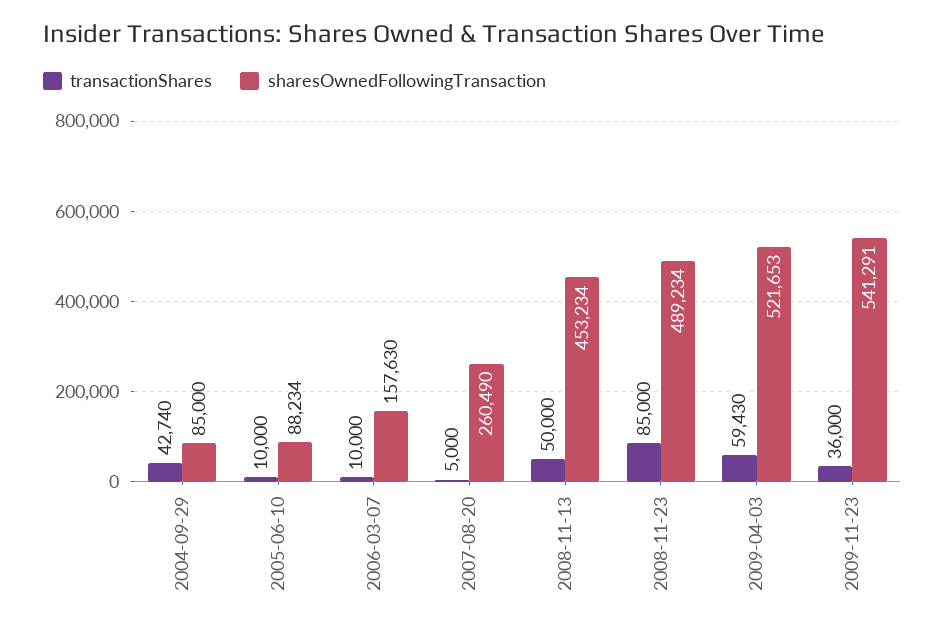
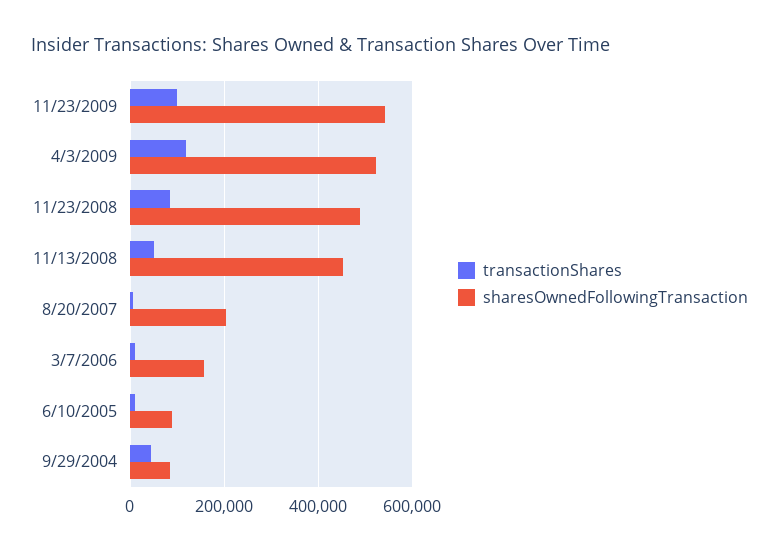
  {
    "transactionShares": {
      "2004-09-29": 42740,
      "2005-06-10": 10000,
      "2006-03-07": 10000,
      "2007-08-20": 5000,
      "2008-11-13": 50000,
      "2008-11-23": 85000,
-     "2009-04-03": 59430,
+     "2009-04-03": 120000,
-     "2009-11-23": 36000
+     "2009-11-23": 100000
    },
    "sharesOwnedFollowingTransaction": {
      "2004-09-29": 85000,
      "2005-06-10": 88234,
      "2006-03-07": 157630,
-     "2007-08-20": 260490,
+     "2007-08-20": 200000,
      "2008-11-13": 453234,
      "2008-11-23": 489234,
      "2009-04-03": 521653,
      "2009-11-23": 541291
    }
  }

